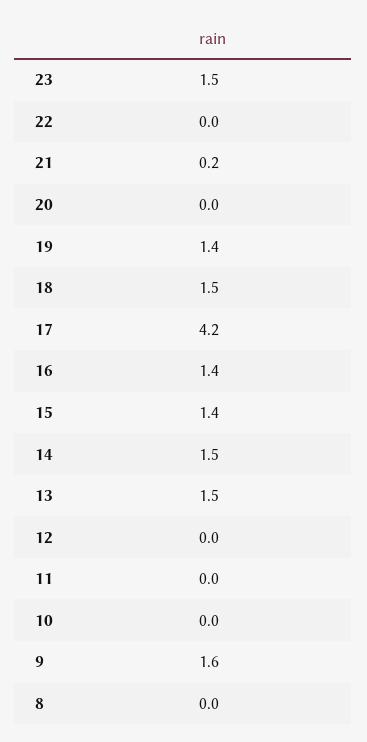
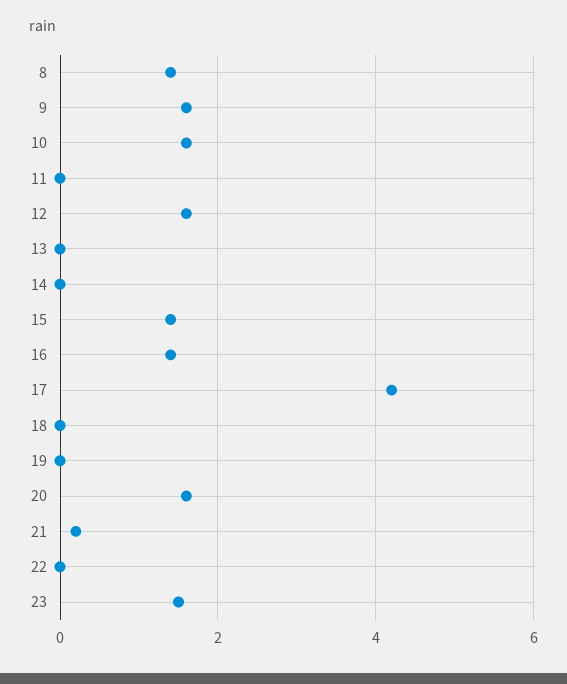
  {
    "23": 1.5,
    "22": 0,
    "21": 0.2,
-   "20": 0,
+   "20": 1.5,
-   "19": 1.4,
+   "19": 0,
-   "18": 1.5,
+   "18": 0,
    "17": 4.2,
    "16": 1.4,
    "15": 1.4,
-   "14": 1.5,
+   "14": 0,
-   "13": 1.5,
+   "13": 0,
-   "12": 0,
+   "12": 1.5,
    "11": 0,
-   "10": 0,
+   "10": 1.5,
    "9": 1.6,
-   "8": 0
+   "8": 1.5
  }

